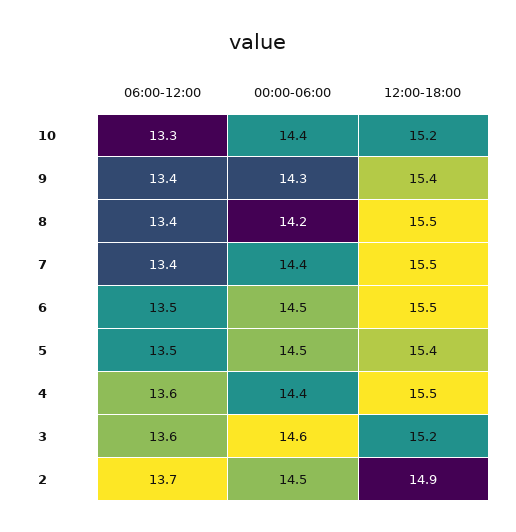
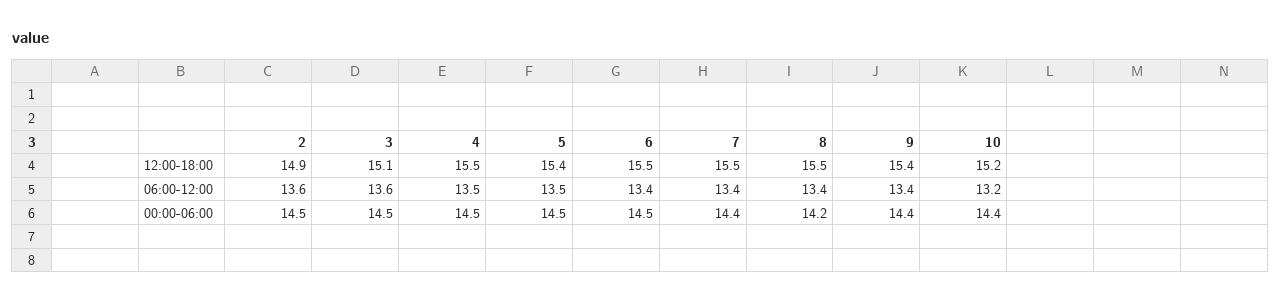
  {
    "06:00-12:00": {
-     "10": 13.3,
+     "10": 13.2,
      "9": 13.4,
      "8": 13.4,
      "7": 13.4,
-     "6": 13.5,
+     "6": 13.4,
      "5": 13.5,
-     "4": 13.6,
+     "4": 13.5,
      "3": 13.6,
-     "2": 13.7
+     "2": 13.6
    },
    "00:00-06:00": {
      "10": 14.4,
-     "9": 14.3,
+     "9": 14.4,
      "8": 14.2,
      "7": 14.4,
      "6": 14.5,
      "5": 14.5,
-     "4": 14.4,
+     "4": 14.5,
-     "3": 14.6,
+     "3": 14.5,
      "2": 14.5
    },
    "12:00-18:00": {
      "10": 15.2,
      "9": 15.4,
      "8": 15.5,
      "7": 15.5,
      "6": 15.5,
      "5": 15.4,
      "4": 15.5,
-     "3": 15.2,
+     "3": 15.1,
      "2": 14.9
    }
  }

